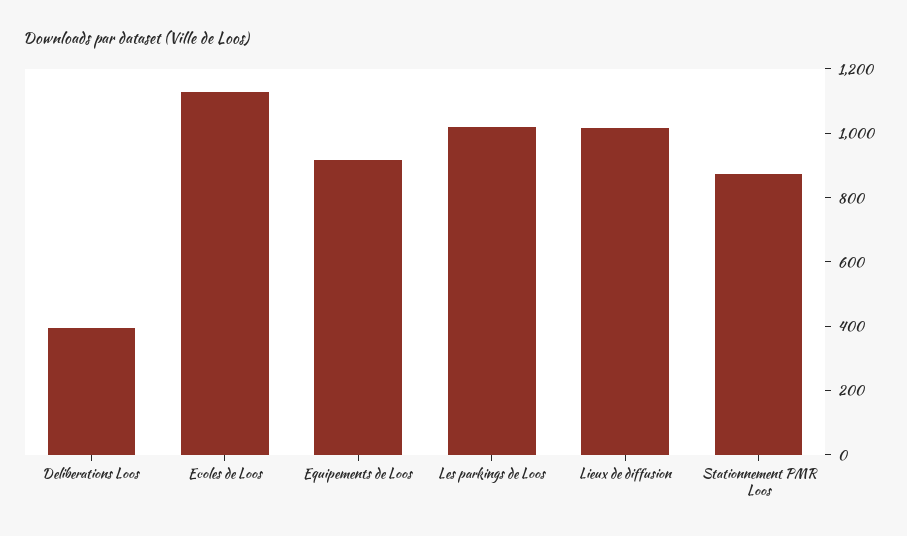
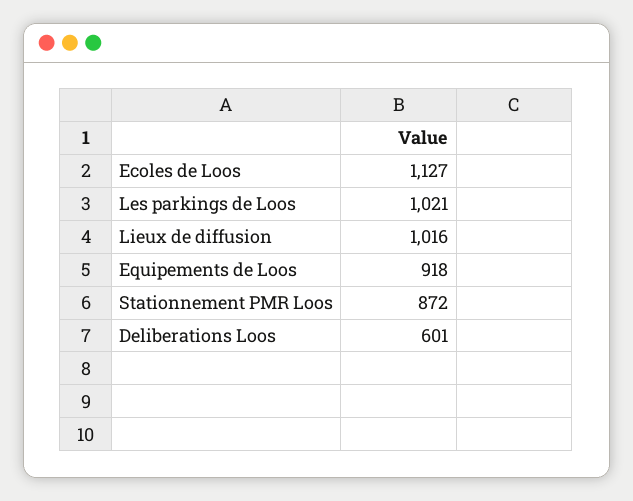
  {
-   "Deliberations Loos": 400,
+   "Deliberations Loos": 601,
    "Ecoles de Loos": 1127,
    "Equipements de Loos": 918,
    "Les parkings de Loos": 1021,
    "Lieux de diffusion": 1016,
    "Stationnement PMR Loos": 872
  }

